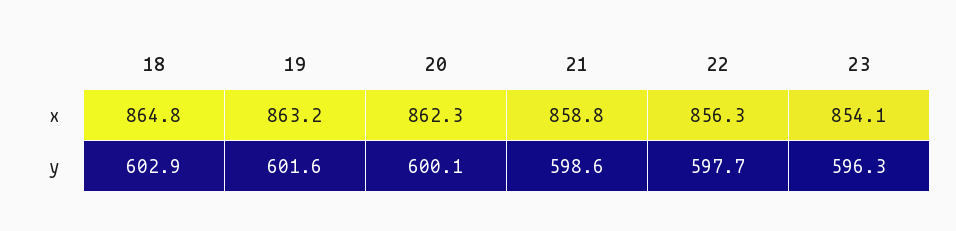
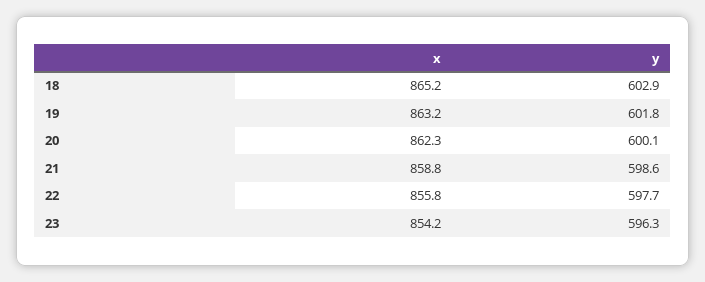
  {
    "18": {
-     "x": 864.8,
+     "x": 865.2,
      "y": 602.9
    },
    "19": {
      "x": 863.2,
-     "y": 601.6
+     "y": 601.8
    },
    "20": {
      "x": 862.3,
      "y": 600.1
    },
    "21": {
      "x": 858.8,
      "y": 598.6
    },
    "22": {
-     "x": 856.3,
+     "x": 855.8,
      "y": 597.7
    },
    "23": {
-     "x": 854.1,
+     "x": 854.2,
      "y": 596.3
    }
  }

